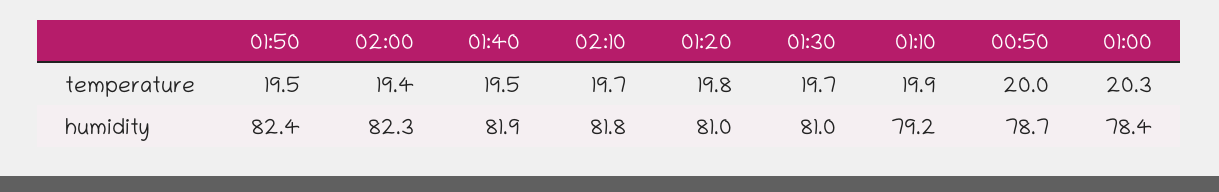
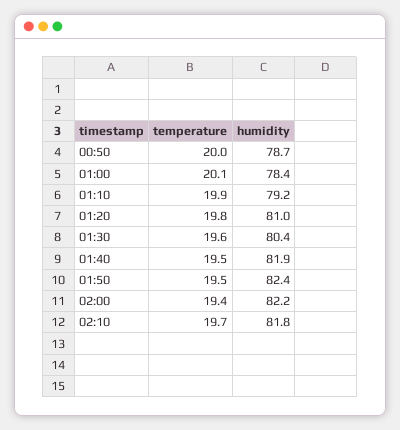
  {
    "01:50": {
      "temperature": 19.5,
      "humidity": 82.4
    },
    "02:00": {
      "temperature": 19.4,
-     "humidity": 82.3
+     "humidity": 82.2
    },
    "01:40": {
      "temperature": 19.5,
      "humidity": 81.9
    },
    "02:10": {
      "temperature": 19.7,
      "humidity": 81.8
    },
    "01:20": {
      "temperature": 19.8,
      "humidity": 81
    },
    "01:30": {
-     "temperature": 19.7,
+     "temperature": 19.6,
-     "humidity": 81
+     "humidity": 80.4
    },
    "01:10": {
      "temperature": 19.9,
      "humidity": 79.2
    },
    "00:50": {
      "temperature": 20,
      "humidity": 78.7
    },
    "01:00": {
-     "temperature": 20.3,
+     "temperature": 20.1,
      "humidity": 78.4
    }
  }

